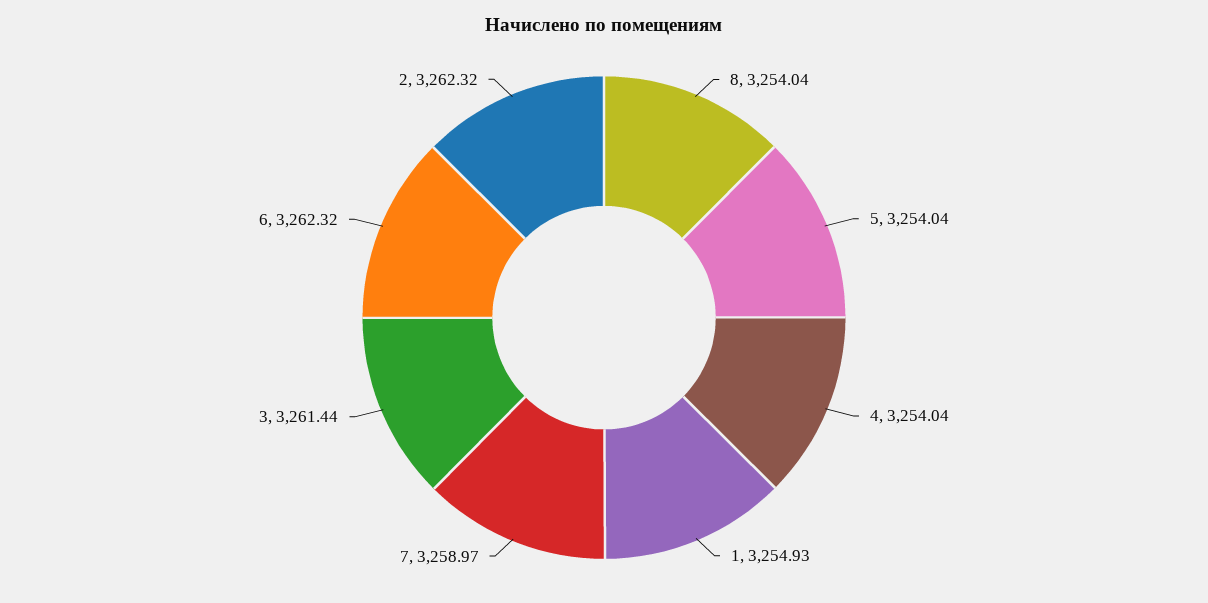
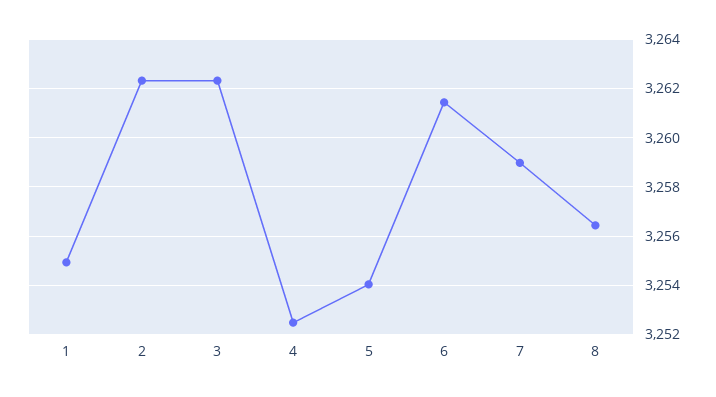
  {
-   "8": 3254.04,
+   "8": 3256.5,
    "5": 3254.04,
-   "4": 3254.04,
+   "4": 3252.5,
    "1": 3254.93,
    "7": 3258.97,
-   "3": 3261.44,
+   "3": 3262.25,
-   "6": 3262.32,
+   "6": 3261.5,
    "2": 3262.32
  }

